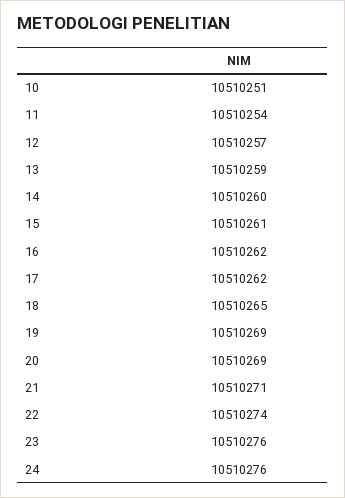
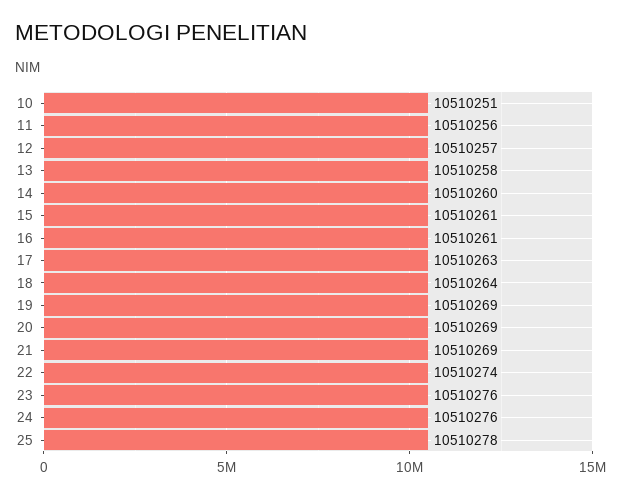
  {
    "10": 10510251,
-   "11": 10510254,
+   "11": 10510256,
    "12": 10510257,
-   "13": 10510259,
+   "13": 10510258,
    "14": 10510260,
    "15": 10510261,
-   "16": 10510262,
+   "16": 10510261,
-   "17": 10510262,
+   "17": 10510263,
-   "18": 10510265,
+   "18": 10510264,
    "19": 10510269,
    "20": 10510269,
-   "21": 10510271,
+   "21": 10510269,
    "22": 10510274,
    "23": 10510276,
-   "24": 10510276
+   "24": 10510276,
+   "25": 10510278
  }

